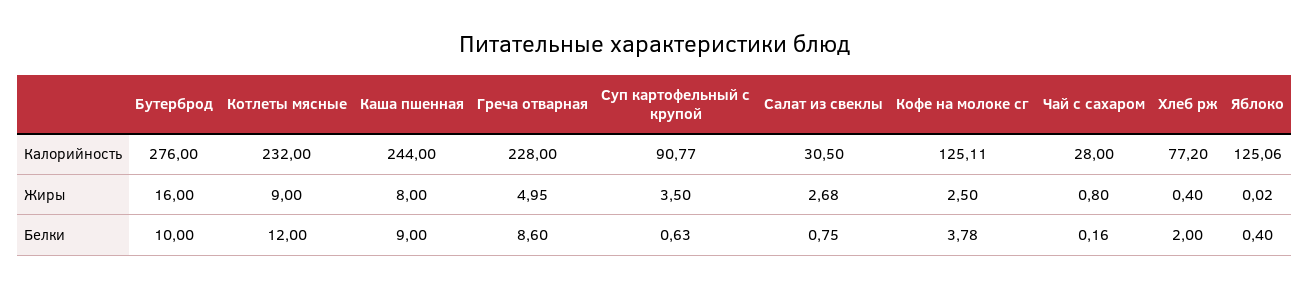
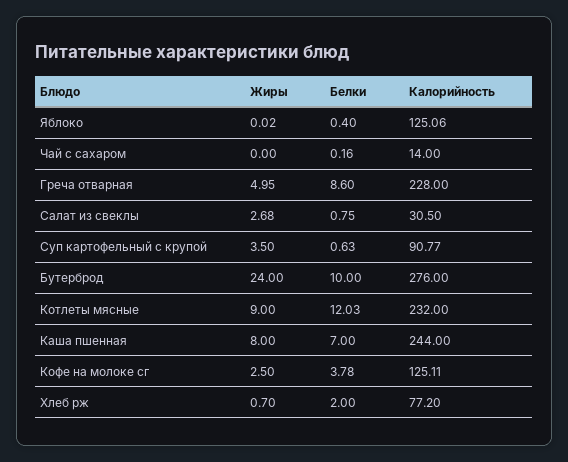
  {
    "Бутерброд": {
      "Калорийность": 276,
-     "Жиры": 16,
+     "Жиры": 24,
      "Белки": 10
    },
    "Котлеты мясные": {
      "Калорийность": 232,
      "Жиры": 9,
-     "Белки": 12
+     "Белки": 12.03
    },
    "Каша пшенная": {
      "Калорийность": 244,
      "Жиры": 8,
-     "Белки": 9
+     "Белки": 7
    },
    "Греча отварная": {
      "Калорийность": 228,
      "Жиры": 4.95,
      "Белки": 8.6
    },
    "Суп картофельный с крупой": {
      "Калорийность": 90.77,
      "Жиры": 3.5,
      "Белки": 0.63
    },
    "Салат из свеклы": {
      "Калорийность": 30.5,
      "Жиры": 2.68,
      "Белки": 0.75
    },
    "Кофе на молоке сг": {
      "Калорийность": 125.11,
      "Жиры": 2.5,
      "Белки": 3.78
    },
    "Чай с сахаром": {
-     "Калорийность": 28,
+     "Калорийность": 14,
-     "Жиры": 0.8,
+     "Жиры": 0,
      "Белки": 0.16
    },
    "Хлеб рж": {
      "Калорийность": 77.2,
-     "Жиры": 0.4,
+     "Жиры": 0.7,
      "Белки": 2
    },
    "Яблоко": {
      "Калорийность": 125.06,
      "Жиры": 0.02,
      "Белки": 0.4
    }
  }

